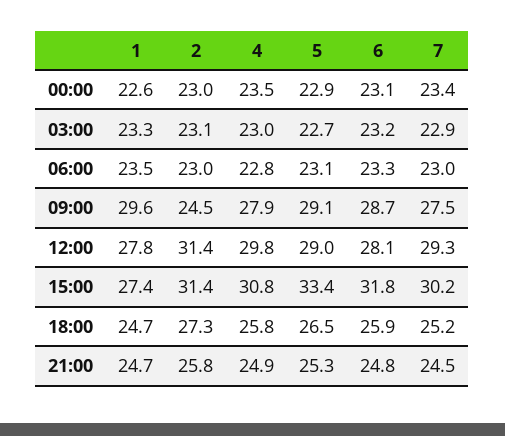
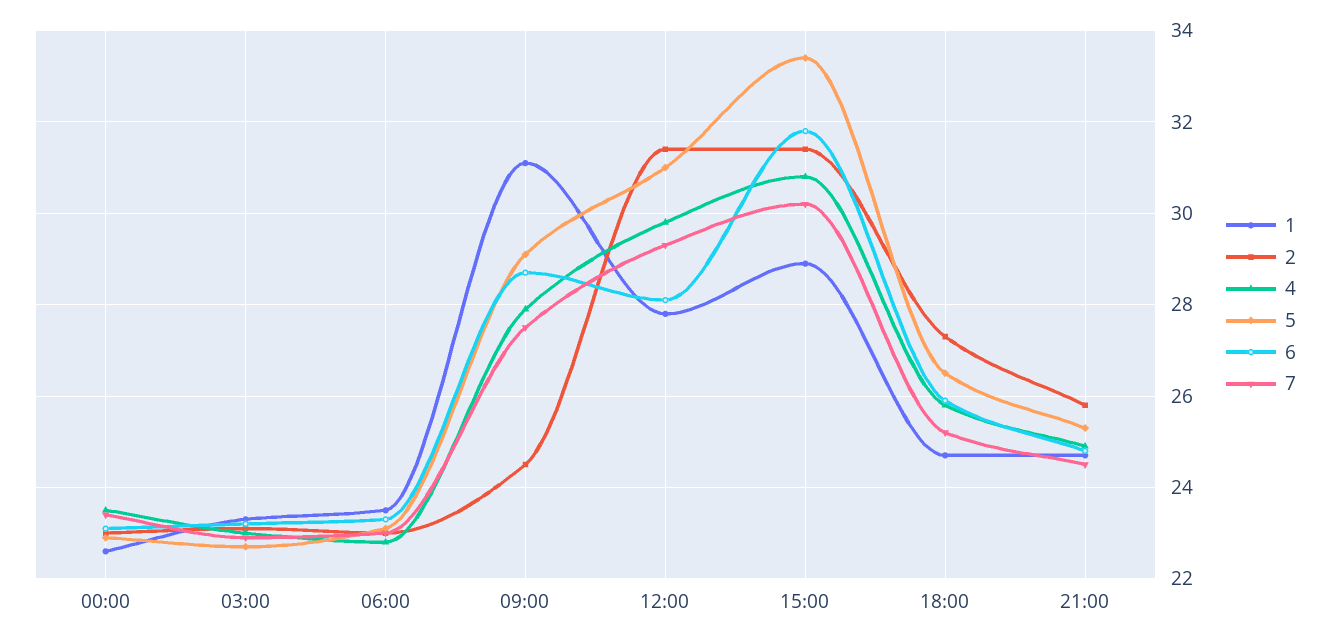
  {
    "1": {
      "00:00": 22.6,
      "03:00": 23.3,
      "06:00": 23.5,
-     "09:00": 29.6,
+     "09:00": 31,
      "12:00": 27.8,
-     "15:00": 27.4,
+     "15:00": 29,
      "18:00": 24.7,
      "21:00": 24.7
    },
    "2": {
      "00:00": 23,
      "03:00": 23.1,
      "06:00": 23,
      "09:00": 24.5,
      "12:00": 31.4,
      "15:00": 31.4,
      "18:00": 27.3,
      "21:00": 25.8
    },
    "4": {
      "00:00": 23.5,
      "03:00": 23,
      "06:00": 22.8,
      "09:00": 27.9,
      "12:00": 29.8,
      "15:00": 30.8,
      "18:00": 25.8,
      "21:00": 24.9
    },
    "5": {
      "00:00": 22.9,
      "03:00": 22.7,
      "06:00": 23.1,
      "09:00": 29.1,
-     "12:00": 29,
+     "12:00": 31,
      "15:00": 33.4,
      "18:00": 26.5,
      "21:00": 25.3
    },
    "6": {
      "00:00": 23.1,
      "03:00": 23.2,
      "06:00": 23.3,
      "09:00": 28.7,
      "12:00": 28.1,
      "15:00": 31.8,
      "18:00": 25.9,
      "21:00": 24.8
    },
    "7": {
      "00:00": 23.4,
      "03:00": 22.9,
      "06:00": 23,
      "09:00": 27.5,
      "12:00": 29.3,
      "15:00": 30.2,
      "18:00": 25.2,
      "21:00": 24.5
    }
  }

